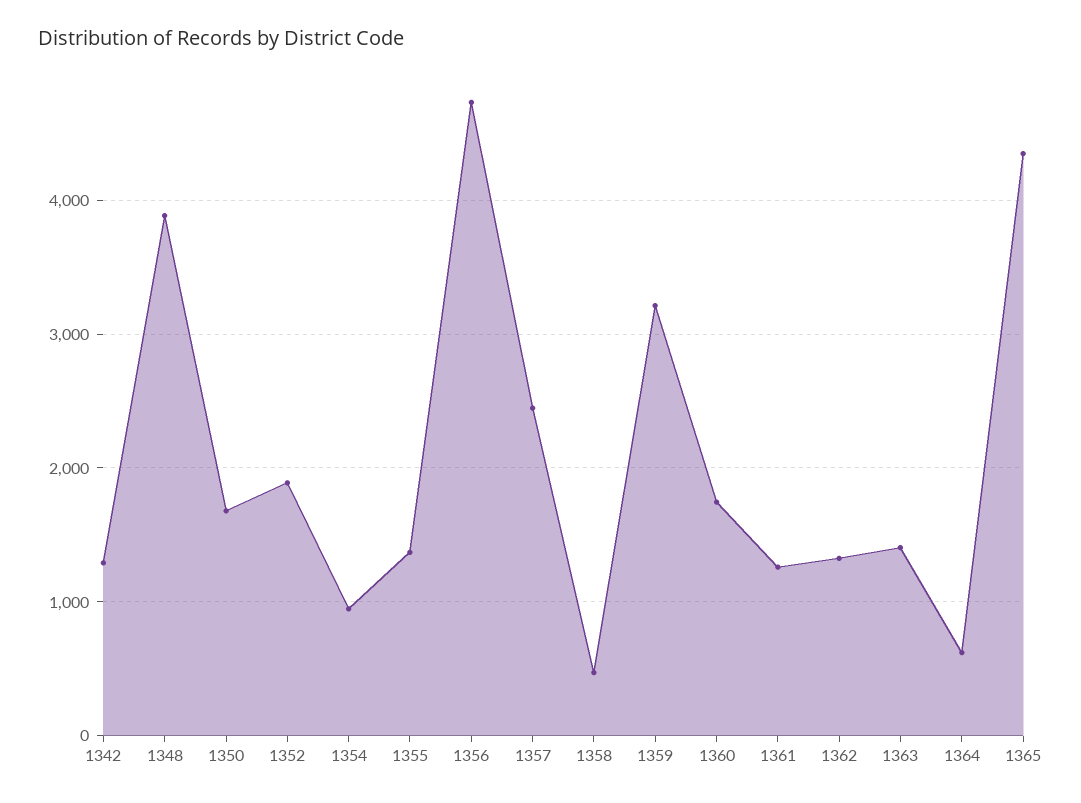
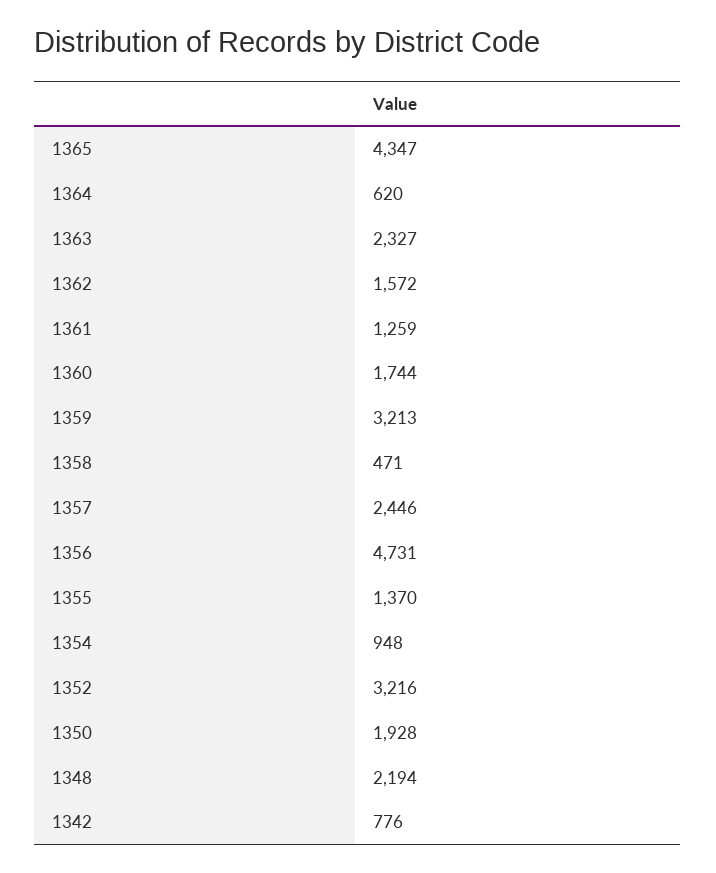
  {
-   "1342": 1300,
+   "1342": 776,
-   "1348": 3900,
+   "1348": 2194,
-   "1350": 1700,
+   "1350": 1928,
-   "1352": 1900,
+   "1352": 3216,
    "1354": 948,
    "1355": 1370,
    "1356": 4731,
    "1357": 2446,
    "1358": 471,
    "1359": 3213,
    "1360": 1744,
    "1361": 1259,
-   "1362": 1300,
+   "1362": 1572,
-   "1363": 1400,
+   "1363": 2327,
    "1364": 620,
    "1365": 4347
  }

